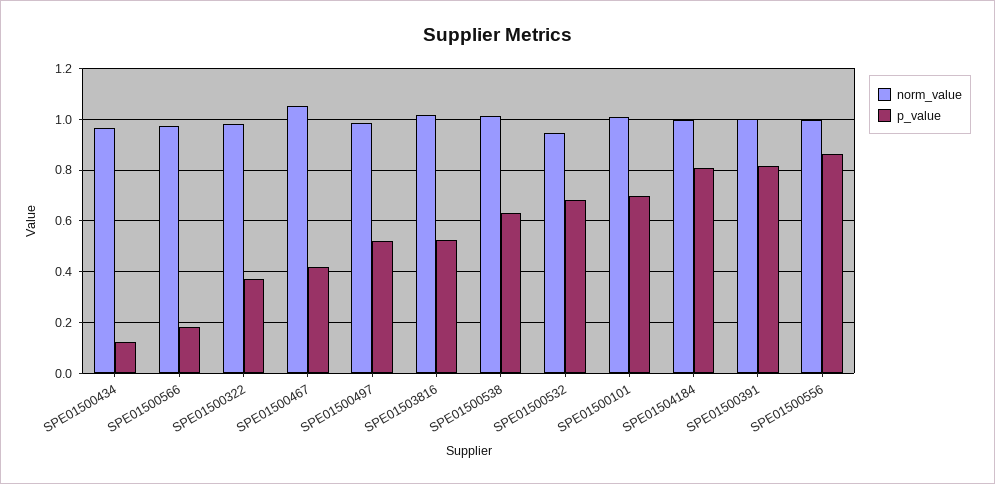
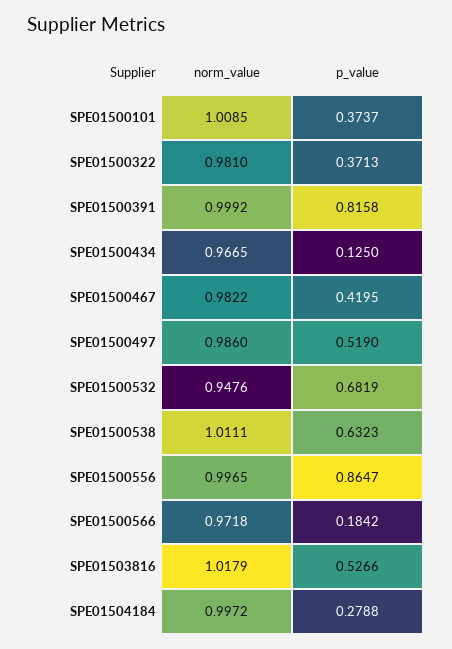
  {
    "norm_value": {
      "SPE01500434": 0.9665,
      "SPE01500566": 0.9718,
      "SPE01500322": 0.981,
-     "SPE01500467": 1.05,
+     "SPE01500467": 0.9822,
      "SPE01500497": 0.986,
      "SPE01503816": 1.0179,
      "SPE01500538": 1.0111,
      "SPE01500532": 0.9476,
      "SPE01500101": 1.0085,
      "SPE01504184": 0.9972,
      "SPE01500391": 0.9992,
      "SPE01500556": 0.9965
    },
    "p_value": {
      "SPE01500434": 0.125,
      "SPE01500566": 0.1842,
      "SPE01500322": 0.3713,
      "SPE01500467": 0.4195,
      "SPE01500497": 0.519,
      "SPE01503816": 0.5266,
      "SPE01500538": 0.6323,
      "SPE01500532": 0.6819,
-     "SPE01500101": 0.7,
+     "SPE01500101": 0.3737,
-     "SPE01504184": 0.8,
+     "SPE01504184": 0.2788,
      "SPE01500391": 0.8158,
      "SPE01500556": 0.8647
    }
  }

